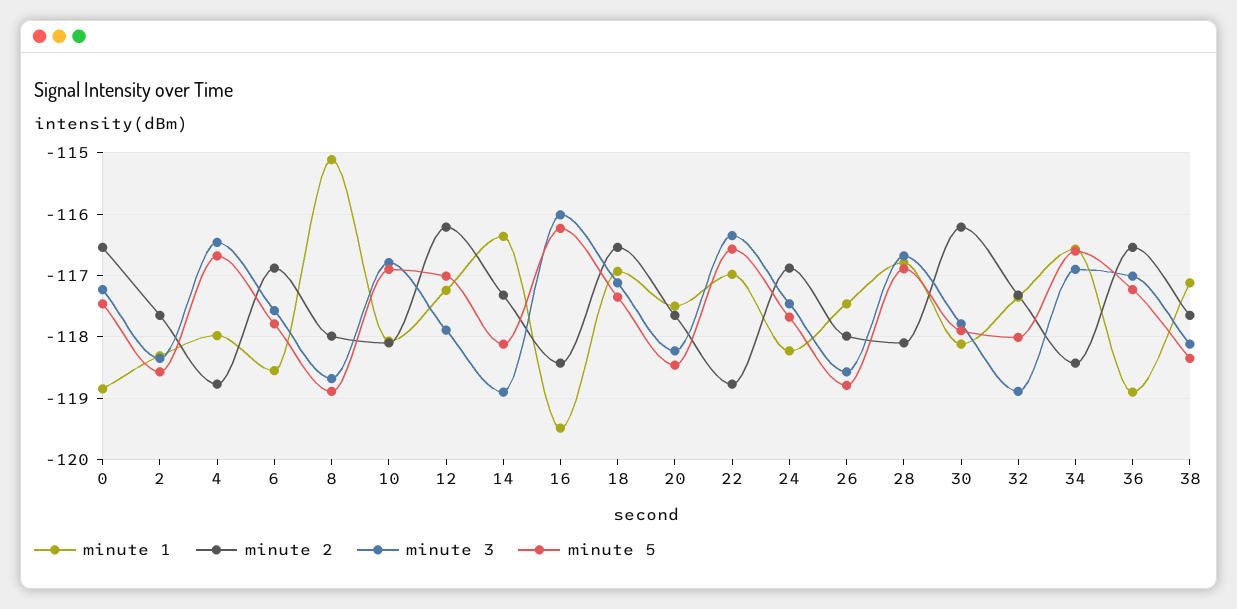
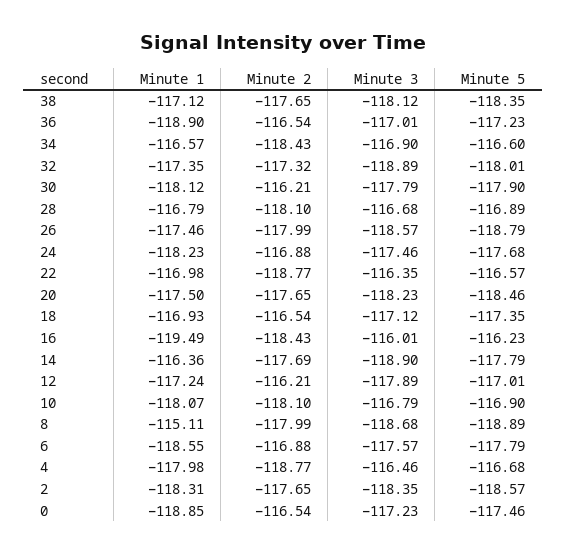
  {
    "minute 1": {
      "0": -118.85,
      "2": -118.31,
      "4": -117.98,
      "6": -118.55,
      "8": -115.11,
      "10": -118.07,
      "12": -117.24,
      "14": -116.36,
      "16": -119.49,
      "18": -116.93,
      "20": -117.5,
      "22": -116.98,
      "24": -118.23,
      "26": -117.46,
      "28": -116.79,
      "30": -118.12,
      "32": -117.35,
      "34": -116.57,
      "36": -118.9,
      "38": -117.12
    },
    "minute 2": {
      "0": -116.54,
      "2": -117.65,
      "4": -118.77,
      "6": -116.88,
      "8": -117.99,
      "10": -118.1,
      "12": -116.21,
-     "14": -117.3,
+     "14": -117.69,
      "16": -118.43,
      "18": -116.54,
      "20": -117.65,
      "22": -118.77,
      "24": -116.88,
      "26": -117.99,
      "28": -118.1,
      "30": -116.21,
      "32": -117.32,
      "34": -118.43,
      "36": -116.54,
      "38": -117.65
    },
    "minute 3": {
      "0": -117.23,
      "2": -118.35,
      "4": -116.46,
      "6": -117.57,
      "8": -118.68,
      "10": -116.79,
      "12": -117.89,
      "14": -118.9,
      "16": -116.01,
      "18": -117.12,
      "20": -118.23,
      "22": -116.35,
      "24": -117.46,
      "26": -118.57,
      "28": -116.68,
      "30": -117.79,
      "32": -118.89,
      "34": -116.9,
      "36": -117.01,
      "38": -118.12
    },
    "minute 5": {
      "0": -117.46,
      "2": -118.57,
      "4": -116.68,
      "6": -117.79,
      "8": -118.89,
      "10": -116.9,
      "12": -117.01,
-     "14": -118.1,
+     "14": -117.79,
      "16": -116.23,
      "18": -117.35,
      "20": -118.46,
      "22": -116.57,
      "24": -117.68,
      "26": -118.79,
      "28": -116.89,
      "30": -117.9,
      "32": -118.01,
      "34": -116.6,
      "36": -117.23,
      "38": -118.35
    }
  }

